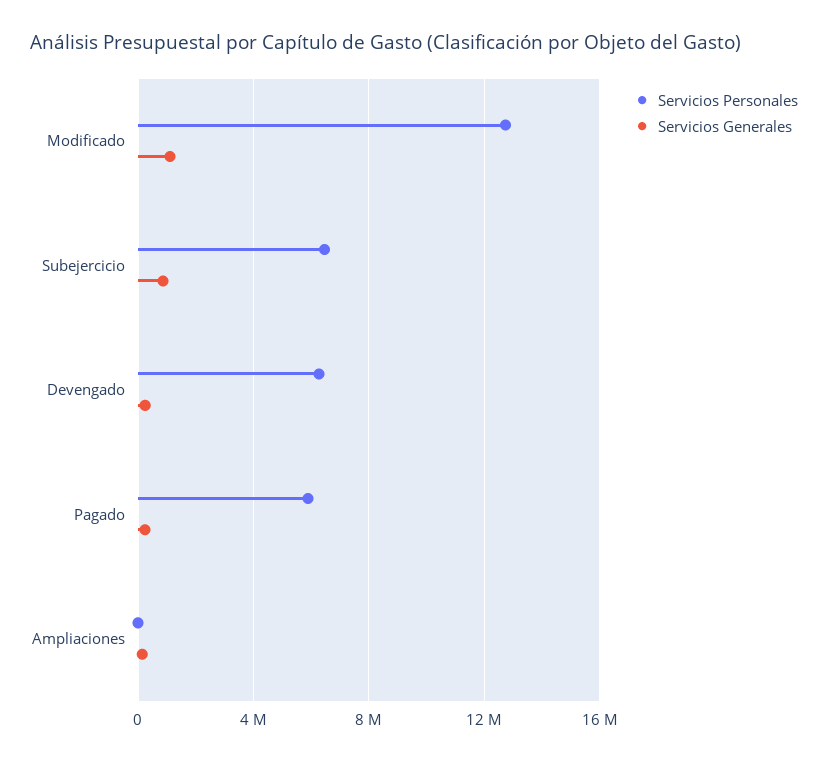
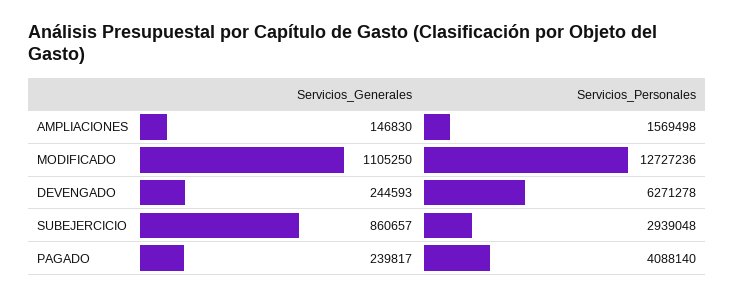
  {
    "Servicios Personales": {
      "Modificado": 12727236,
-     "Subejercicio": 6500000,
+     "Subejercicio": 2939048,
      "Devengado": 6271278,
-     "Pagado": 6000000,
+     "Pagado": 4088140,
-     "Ampliaciones": 0
+     "Ampliaciones": 1569498
    },
    "Servicios Generales": {
      "Modificado": 1105250,
      "Subejercicio": 860657,
      "Devengado": 244593,
      "Pagado": 239817,
      "Ampliaciones": 146830
    }
  }

